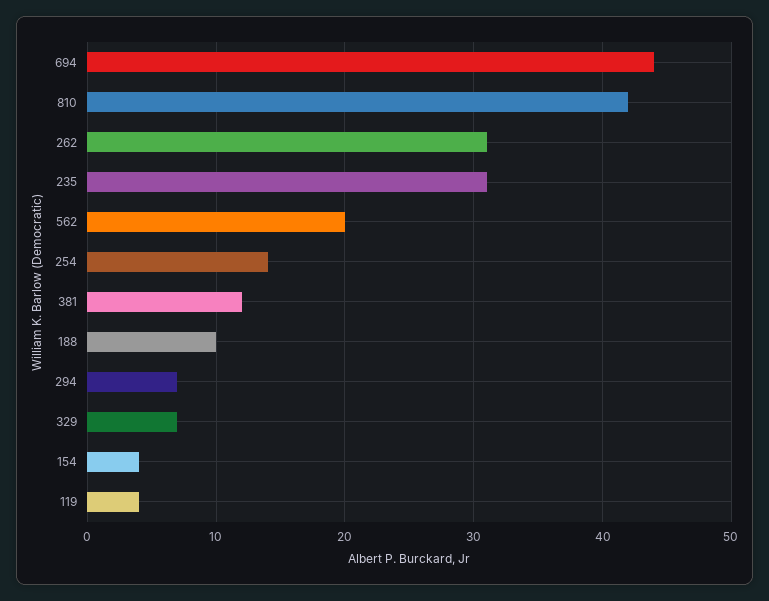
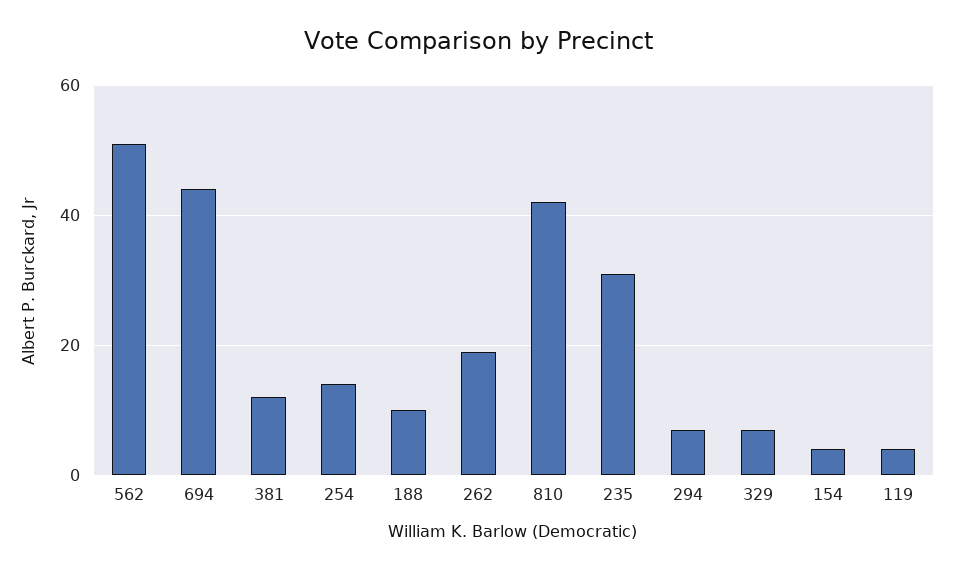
  {
    "694": 44,
    "810": 42,
-   "262": 31,
+   "262": 20,
    "235": 31,
-   "562": 20,
+   "562": 50,
    "254": 14,
    "381": 12,
    "188": 10,
    "294": 7,
    "329": 7,
    "154": 4,
    "119": 4
  }

